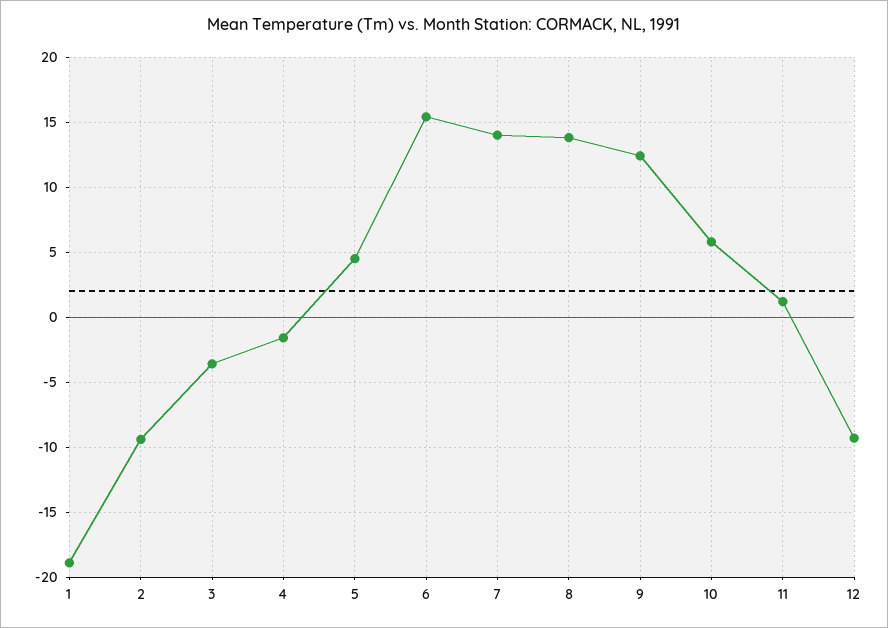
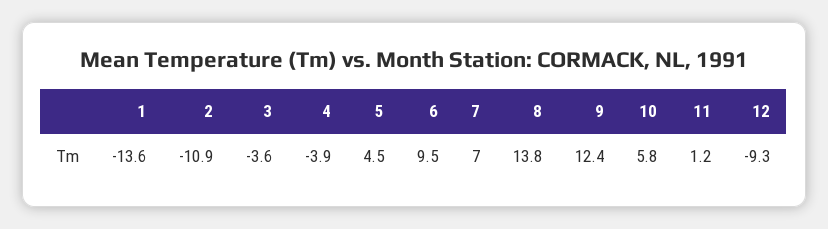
  {
-   "1": -19,
+   "1": -13.6,
-   "2": -9.5,
+   "2": -10.9,
    "3": -3.6,
-   "4": -1.5,
+   "4": -3.9,
    "5": 4.5,
-   "6": 15.5,
+   "6": 9.5,
-   "7": 14,
+   "7": 7,
    "8": 13.8,
    "9": 12.4,
    "10": 5.8,
    "11": 1.2,
    "12": -9.3
  }

